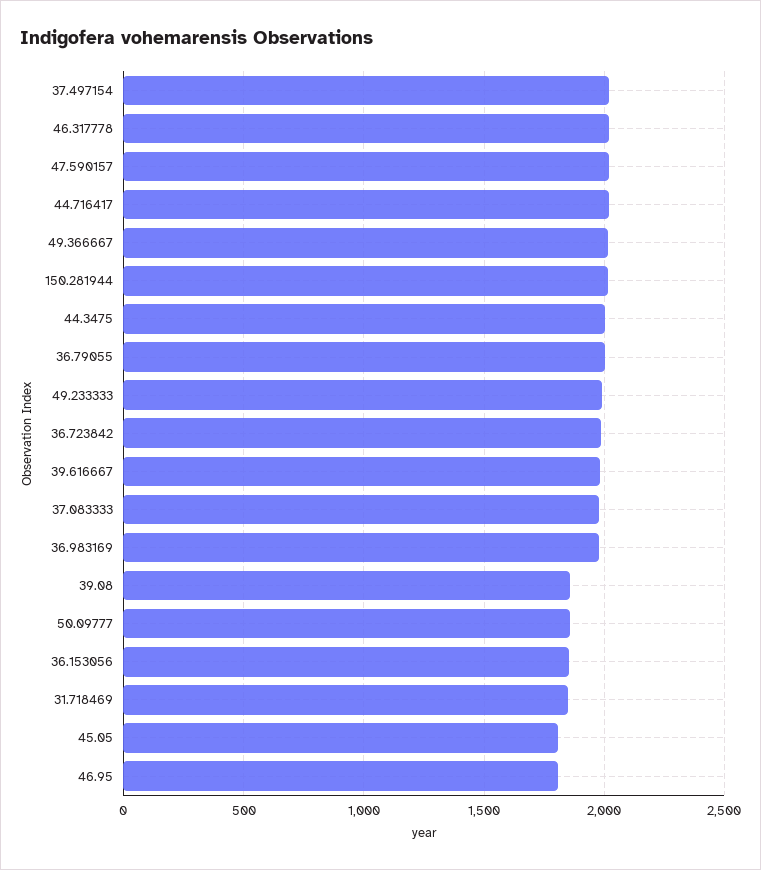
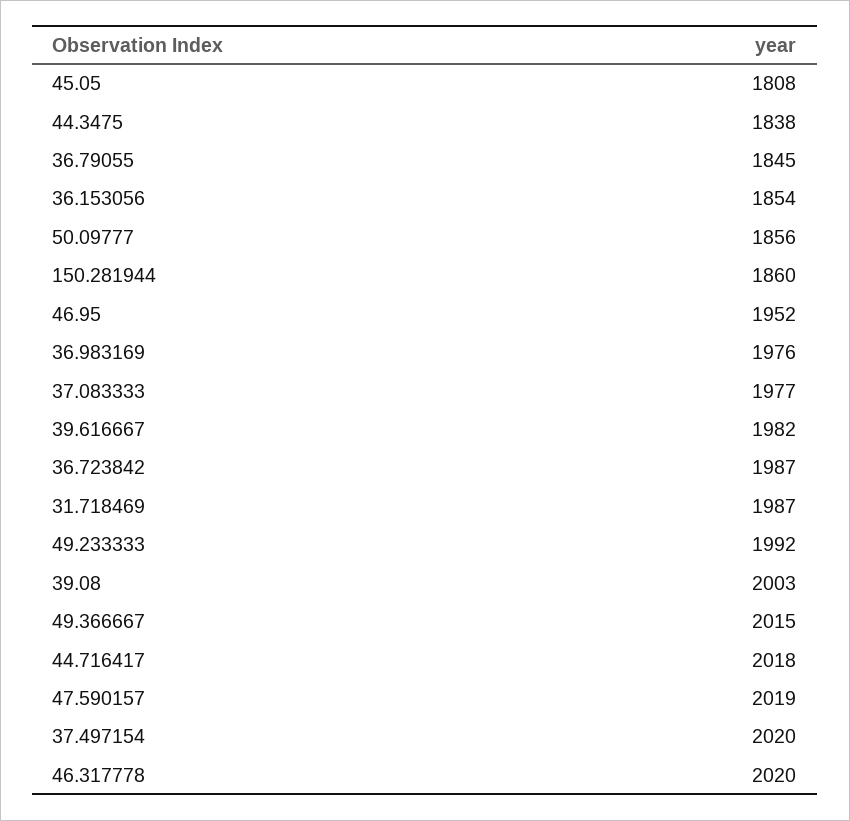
  {
    "37.497154": 2020,
    "46.317778": 2020,
    "47.590157": 2019,
    "44.716417": 2018,
    "49.366667": 2015,
-   "150.281944": 2000,
+   "150.281944": 1860,
-   "44.3475": 2000,
+   "44.3475": 1838,
-   "36.79055": 2000,
+   "36.79055": 1845,
    "49.233333": 1992,
    "36.723842": 1987,
    "39.616667": 1982,
    "37.083333": 1977,
    "36.983169": 1976,
-   "39.08": 1850,
+   "39.08": 2003,
    "50.09777": 1856,
    "36.153056": 1854,
-   "31.718469": 1850,
+   "31.718469": 1987,
    "45.05": 1808,
-   "46.95": 1800
+   "46.95": 1952
  }

